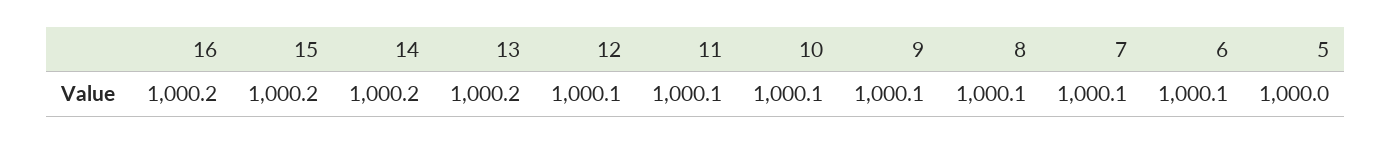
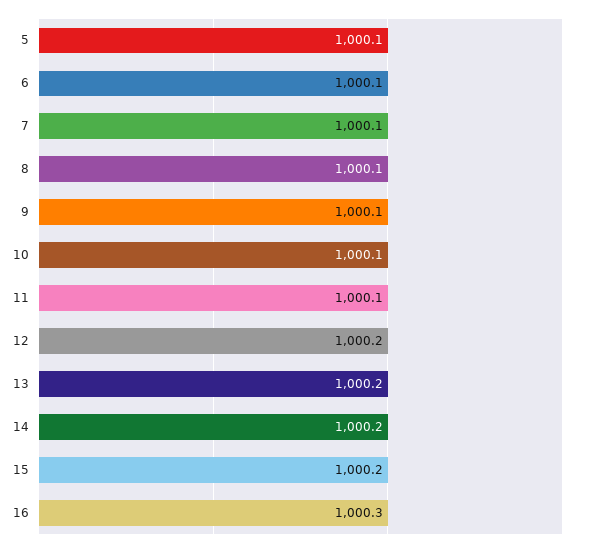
  {
-   "16": 1000.2,
+   "16": 1000.3,
    "15": 1000.2,
    "14": 1000.2,
    "13": 1000.2,
-   "12": 1000.1,
+   "12": 1000.2,
    "11": 1000.1,
    "10": 1000.1,
    "9": 1000.1,
    "8": 1000.1,
    "7": 1000.1,
    "6": 1000.1,
-   "5": 1000
+   "5": 1000.1
  }

